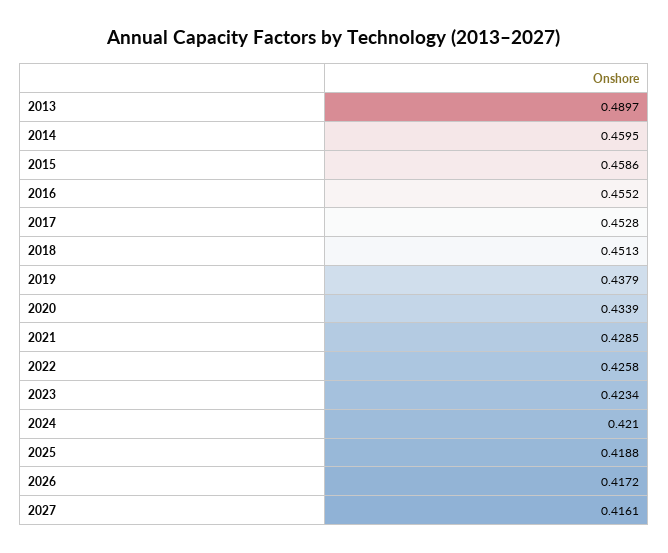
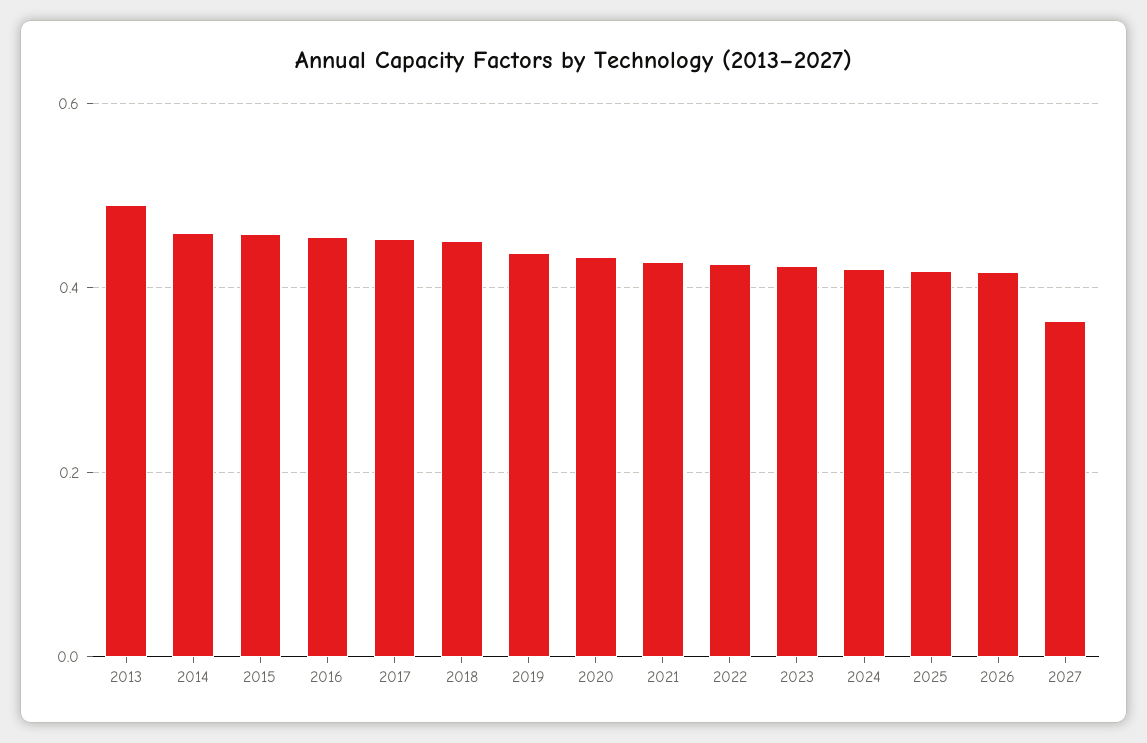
  {
    "2013": 0.4897,
    "2014": 0.4595,
    "2015": 0.4586,
    "2016": 0.4552,
    "2017": 0.4528,
    "2018": 0.4513,
    "2019": 0.4379,
    "2020": 0.4339,
    "2021": 0.4285,
    "2022": 0.4258,
    "2023": 0.4234,
    "2024": 0.421,
    "2025": 0.4188,
    "2026": 0.4172,
-   "2027": 0.4161
+   "2027": 0.36
  }

